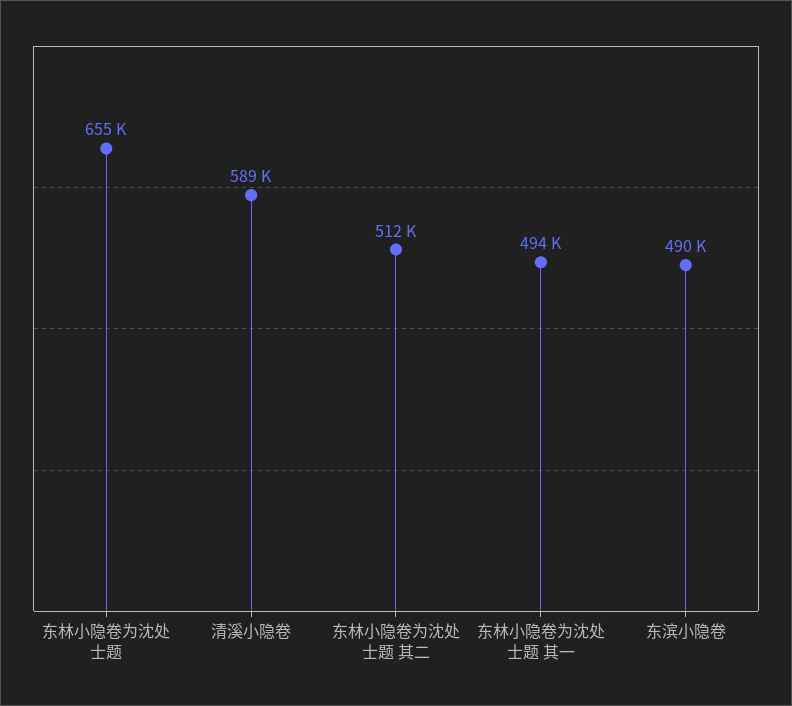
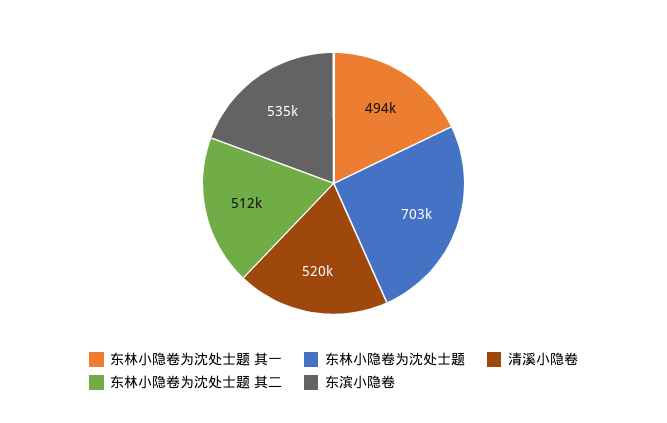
  {
-   "东林小隐卷为沈处士题": 655000,
+   "东林小隐卷为沈处士题": 703000,
-   "清溪小隐卷": 589000,
+   "清溪小隐卷": 520000,
    "东林小隐卷为沈处士题 其二": 512000,
    "东林小隐卷为沈处士题 其一": 494000,
-   "东滨小隐卷": 490000
+   "东滨小隐卷": 535000
  }

